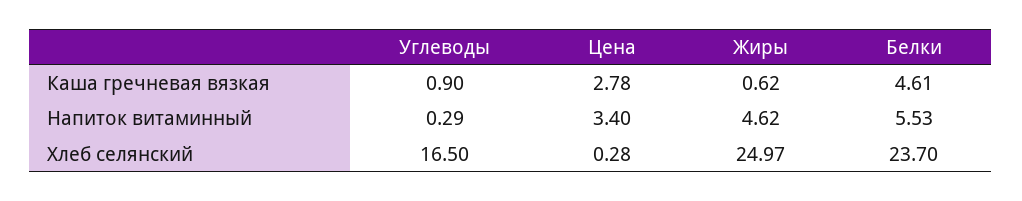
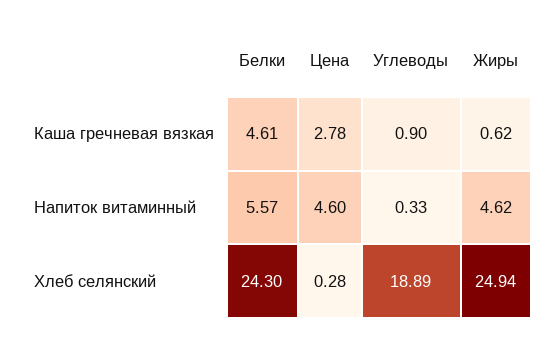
  {
    "Углеводы": {
      "Каша гречневая вязкая": 0.9,
-     "Напиток витаминный": 0.29,
+     "Напиток витаминный": 0.33,
-     "Хлеб селянский": 16.5
+     "Хлеб селянский": 18.89
    },
    "Цена": {
      "Каша гречневая вязкая": 2.78,
-     "Напиток витаминный": 3.4,
+     "Напиток витаминный": 4.6,
      "Хлеб селянский": 0.28
    },
    "Жиры": {
      "Каша гречневая вязкая": 0.62,
      "Напиток витаминный": 4.62,
-     "Хлеб селянский": 24.97
+     "Хлеб селянский": 24.94
    },
    "Белки": {
      "Каша гречневая вязкая": 4.61,
-     "Напиток витаминный": 5.53,
+     "Напиток витаминный": 5.57,
-     "Хлеб селянский": 23.7
+     "Хлеб селянский": 24.3
    }
  }

